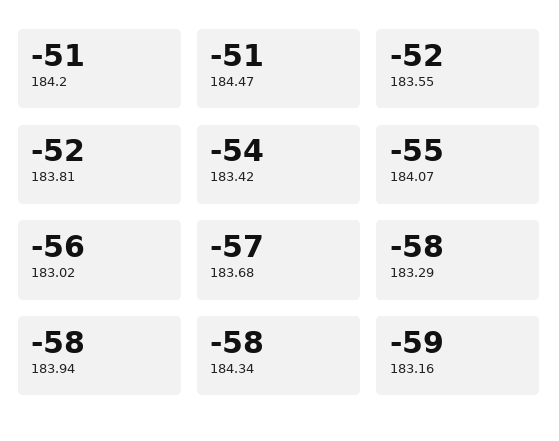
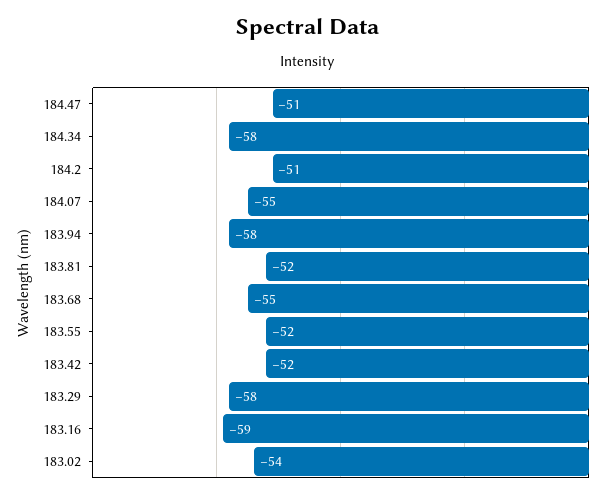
  {
    "184.2": -51,
    "184.47": -51,
    "183.55": -52,
    "183.81": -52,
-   "183.42": -54,
+   "183.42": -52,
    "184.07": -55,
-   "183.02": -56,
+   "183.02": -54,
-   "183.68": -57,
+   "183.68": -55,
    "183.29": -58,
    "183.94": -58,
    "184.34": -58,
    "183.16": -59
  }

